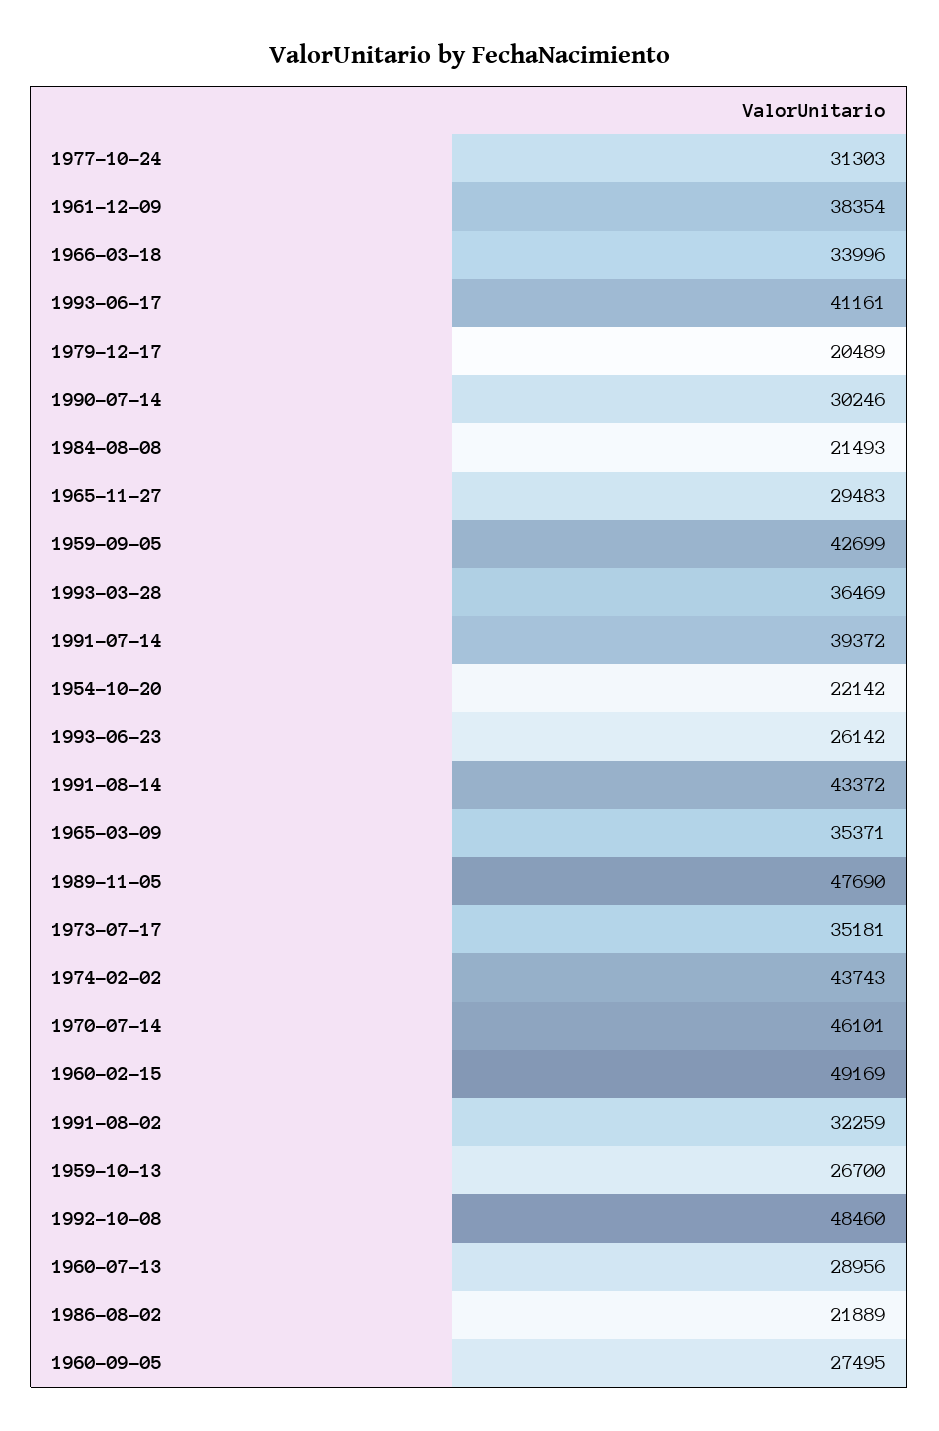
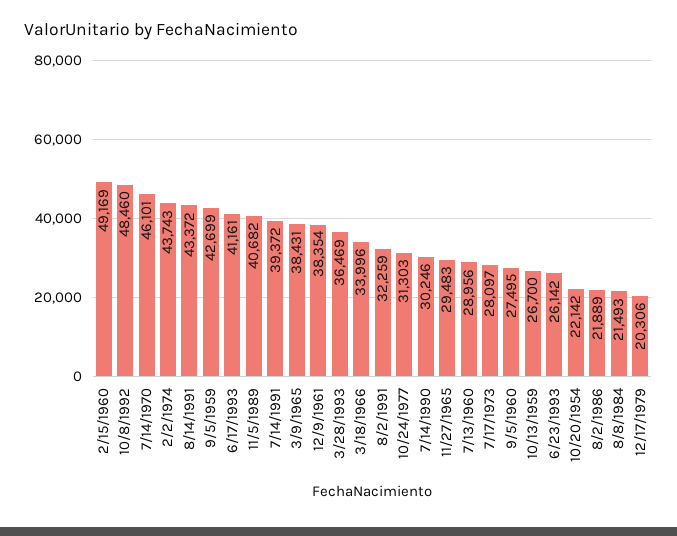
  {
    "1977-10-24": 31303,
    "1961-12-09": 38354,
    "1966-03-18": 33996,
    "1993-06-17": 41161,
-   "1979-12-17": 20489,
+   "1979-12-17": 20306,
    "1990-07-14": 30246,
    "1984-08-08": 21493,
    "1965-11-27": 29483,
    "1959-09-05": 42699,
    "1993-03-28": 36469,
    "1991-07-14": 39372,
    "1954-10-20": 22142,
    "1993-06-23": 26142,
    "1991-08-14": 43372,
-   "1965-03-09": 35371,
+   "1965-03-09": 38431,
-   "1989-11-05": 47690,
+   "1989-11-05": 40682,
-   "1973-07-17": 35181,
+   "1973-07-17": 28097,
    "1974-02-02": 43743,
    "1970-07-14": 46101,
    "1960-02-15": 49169,
    "1991-08-02": 32259,
    "1959-10-13": 26700,
    "1992-10-08": 48460,
    "1960-07-13": 28956,
    "1986-08-02": 21889,
    "1960-09-05": 27495
  }

